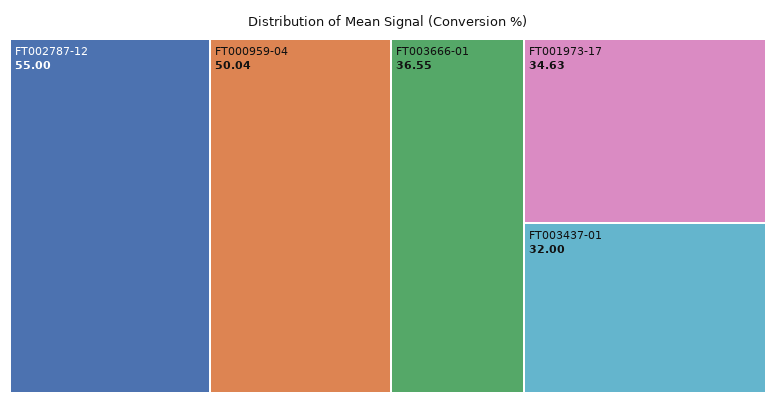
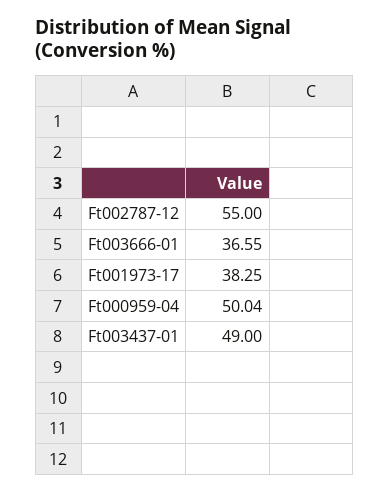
  {
    "FT002787-12": 55,
    "FT000959-04": 50.04,
    "FT003666-01": 36.55,
-   "FT001973-17": 34.63,
+   "FT001973-17": 38.25,
-   "FT003437-01": 32
+   "FT003437-01": 49
  }

